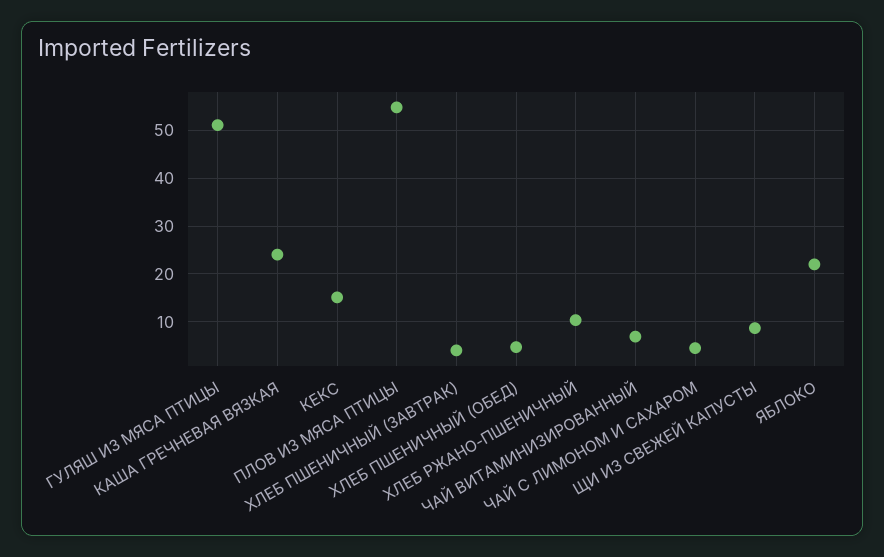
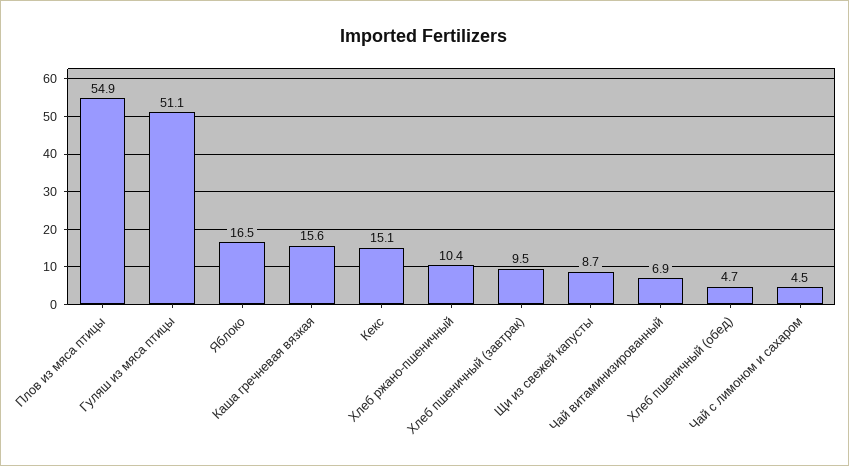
  {
    "ГУЛЯШ ИЗ МЯСА ПТИЦЫ": 51.1,
-   "КАША ГРЕЧНЕВАЯ ВЯЗКАЯ": 24,
+   "КАША ГРЕЧНЕВАЯ ВЯЗКАЯ": 15.6,
    "КЕКС": 15.1,
    "ПЛОВ ИЗ МЯСА ПТИЦЫ": 54.9,
-   "ХЛЕБ ПШЕНИЧНЫЙ (ЗАВТРАК)": 4,
+   "ХЛЕБ ПШЕНИЧНЫЙ (ЗАВТРАК)": 9.5,
    "ХЛЕБ ПШЕНИЧНЫЙ (ОБЕД)": 4.7,
    "ХЛЕБ РЖАНО-ПШЕНИЧНЫЙ": 10.4,
    "ЧАЙ ВИТАМИНИЗИРОВАННЫЙ": 6.9,
    "ЧАЙ С ЛИМОНОМ И САХАРОМ": 4.5,
    "ЩИ ИЗ СВЕЖЕЙ КАПУСТЫ": 8.7,
-   "ЯБЛОКО": 22
+   "ЯБЛОКО": 16.5
  }

